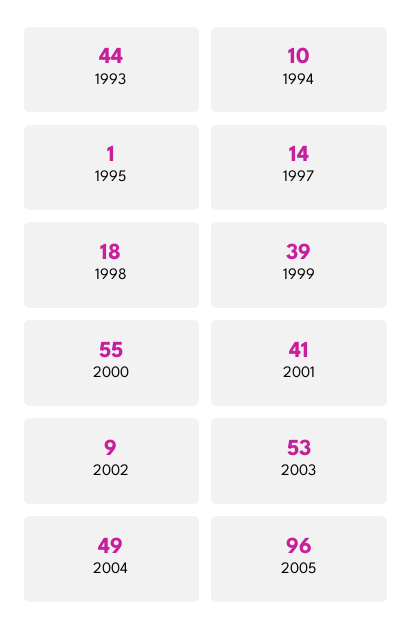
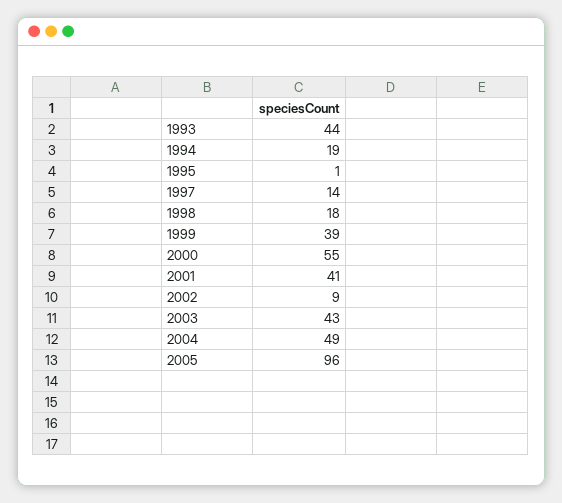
  {
    "1993": 44,
-   "1994": 10,
+   "1994": 19,
    "1995": 1,
    "1997": 14,
    "1998": 18,
    "1999": 39,
    "2000": 55,
    "2001": 41,
    "2002": 9,
-   "2003": 53,
+   "2003": 43,
    "2004": 49,
    "2005": 96
  }

